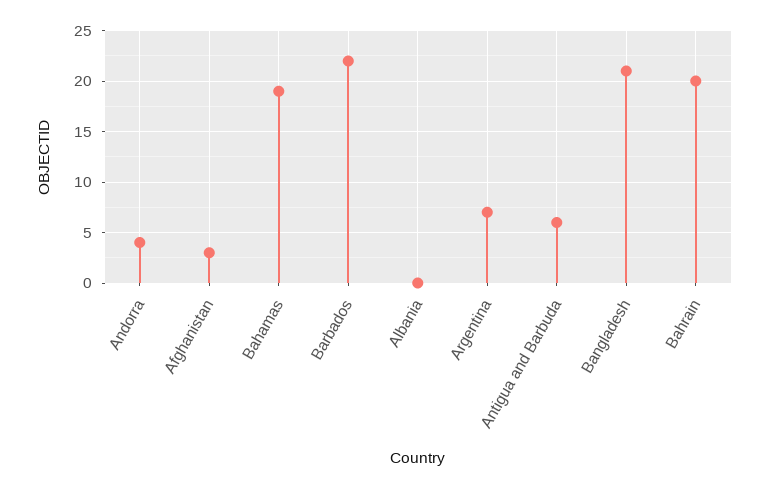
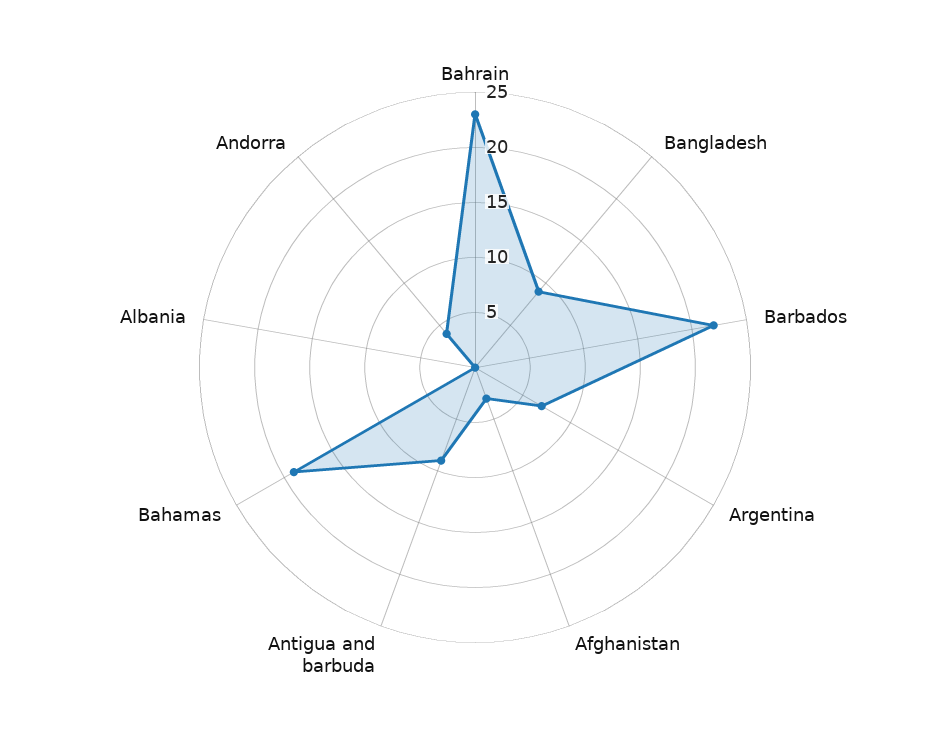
  {
    "Andorra": 4,
    "Afghanistan": 3,
    "Bahamas": 19,
    "Barbados": 22,
    "Albania": 0,
    "Argentina": 7,
-   "Antigua and Barbuda": 6,
+   "Antigua and Barbuda": 9,
-   "Bangladesh": 21,
+   "Bangladesh": 9,
-   "Bahrain": 20
+   "Bahrain": 23
  }

